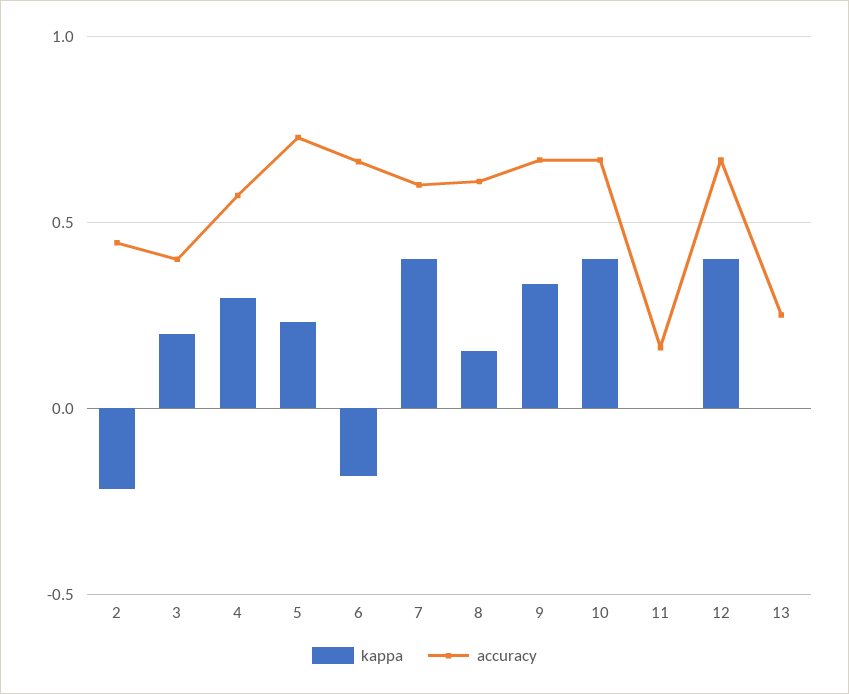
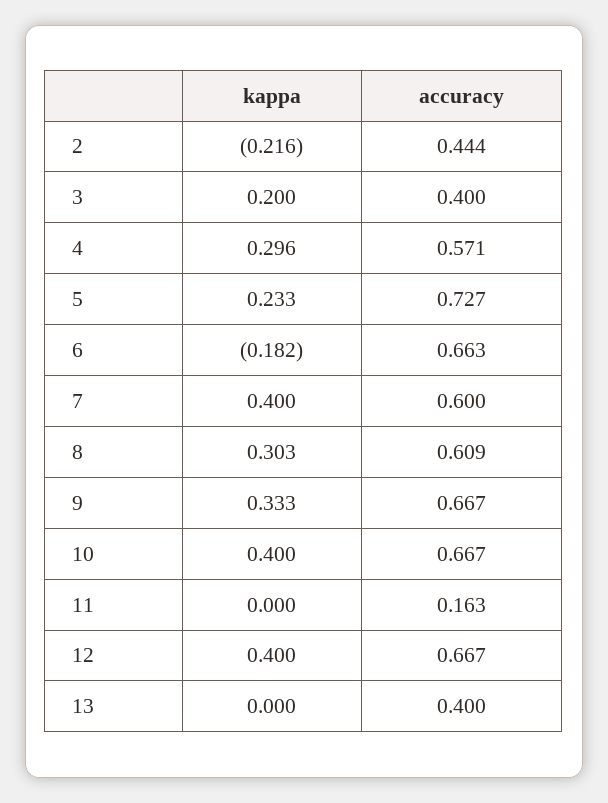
  {
    "kappa": {
      "2": -0.216,
      "3": 0.2,
      "4": 0.296,
      "5": 0.233,
      "6": -0.182,
      "7": 0.4,
-     "8": 0.15,
+     "8": 0.303,
      "9": 0.333,
      "10": 0.4,
      "11": 0,
      "12": 0.4,
      "13": 0
    },
    "accuracy": {
      "2": 0.444,
      "3": 0.4,
      "4": 0.571,
      "5": 0.727,
      "6": 0.663,
      "7": 0.6,
      "8": 0.609,
      "9": 0.667,
      "10": 0.667,
      "11": 0.163,
      "12": 0.667,
-     "13": 0.25
+     "13": 0.4
    }
  }

